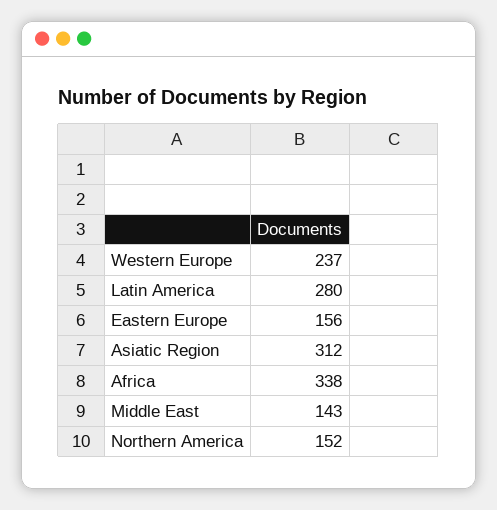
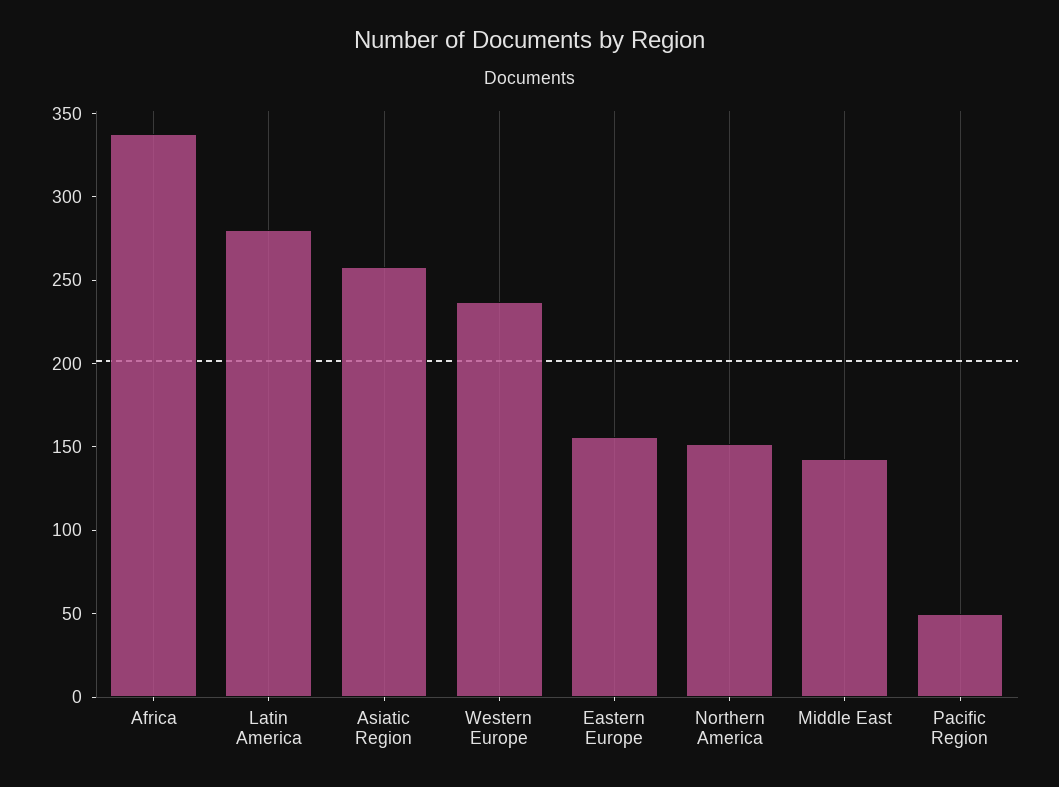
  {
    "Western Europe": 237,
    "Latin America": 280,
    "Eastern Europe": 156,
-   "Asiatic Region": 312,
+   "Asiatic Region": 260,
    "Africa": 338,
    "Middle East": 143,
-   "Northern America": 152
+   "Northern America": 152,
+   "Pacific Region": 50
  }

